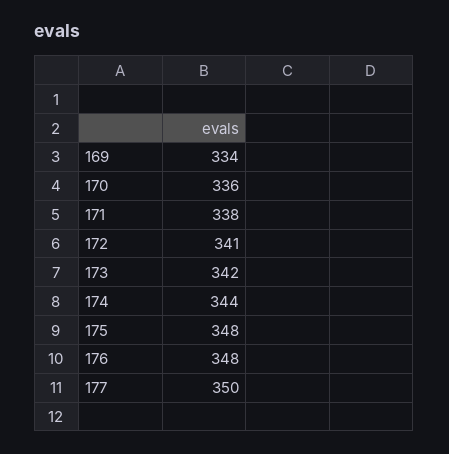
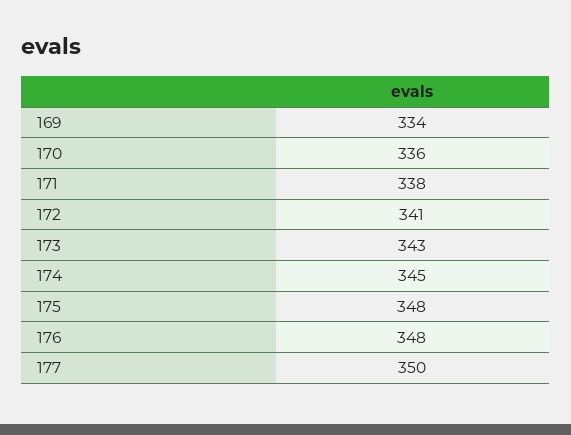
  {
    "169": 334,
    "170": 336,
    "171": 338,
    "172": 341,
-   "173": 342,
+   "173": 343,
-   "174": 344,
+   "174": 345,
    "175": 348,
    "176": 348,
    "177": 350
  }

